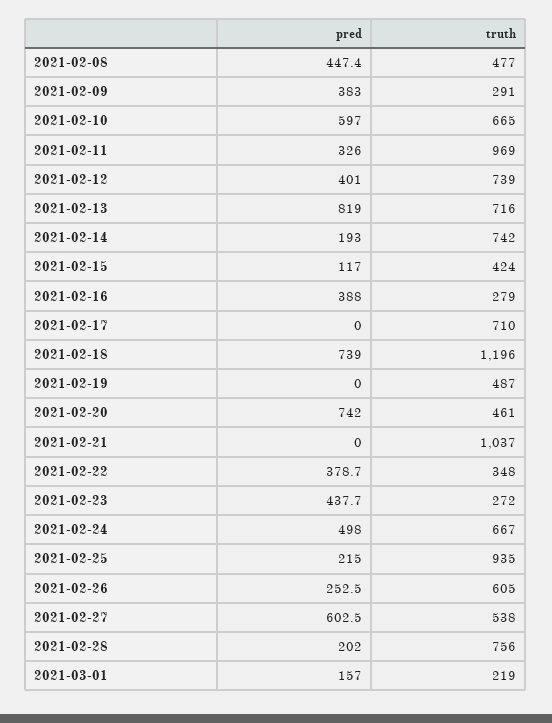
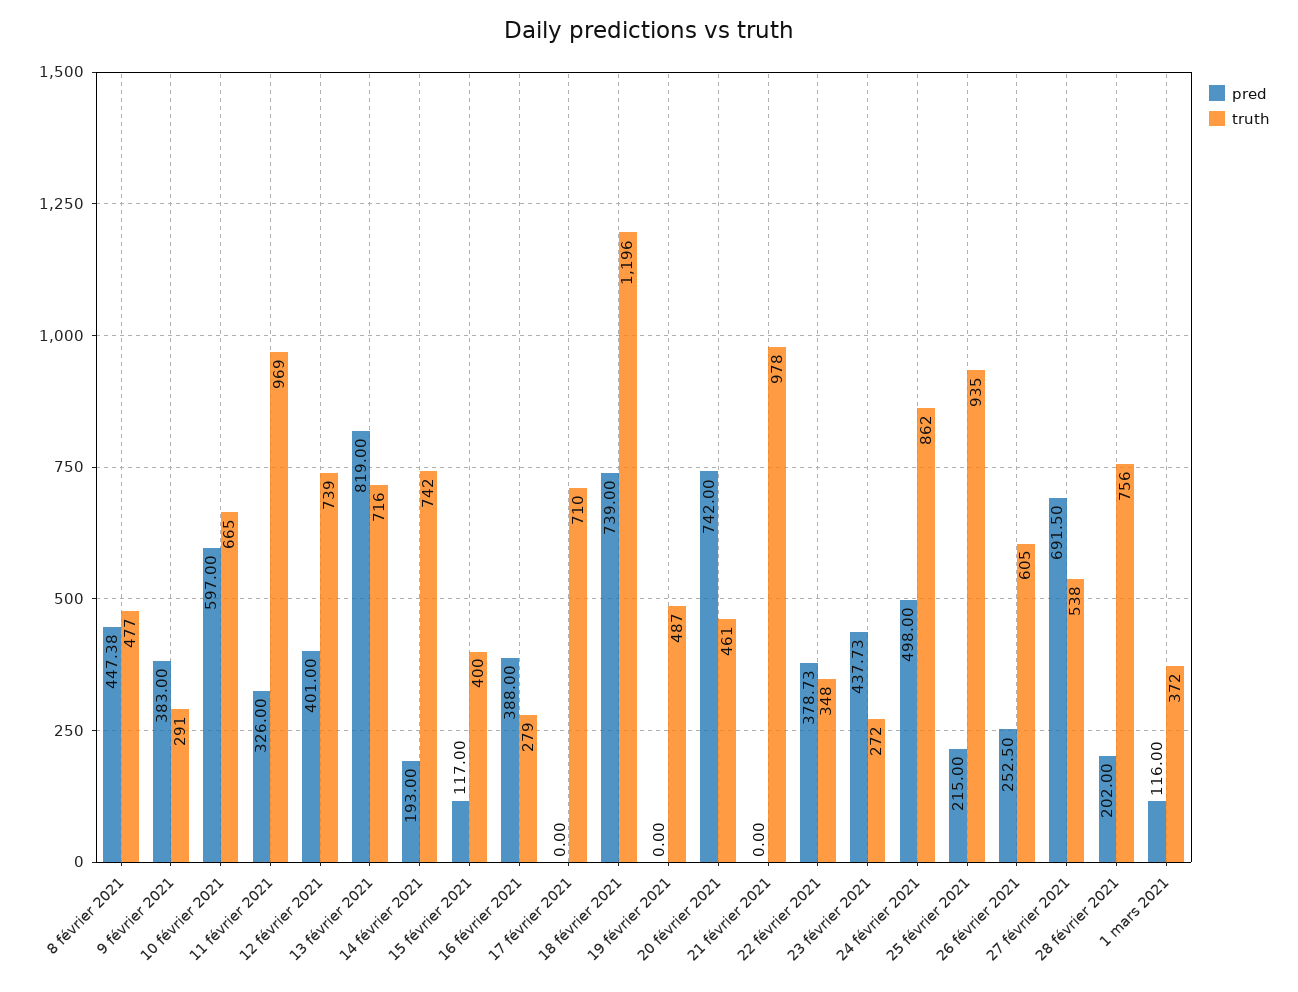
  {
    "pred": {
      "2021-02-08": 447.38,
      "2021-02-09": 383,
      "2021-02-10": 597,
      "2021-02-11": 326,
      "2021-02-12": 401,
      "2021-02-13": 819,
      "2021-02-14": 193,
      "2021-02-15": 117,
      "2021-02-16": 388,
      "2021-02-17": 0,
      "2021-02-18": 739,
      "2021-02-19": 0,
      "2021-02-20": 742,
      "2021-02-21": 0,
      "2021-02-22": 378.73,
      "2021-02-23": 437.73,
      "2021-02-24": 498,
      "2021-02-25": 215,
      "2021-02-26": 252.5,
-     "2021-02-27": 602.5,
+     "2021-02-27": 691.5,
      "2021-02-28": 202,
-     "2021-03-01": 157
+     "2021-03-01": 116
    },
    "truth": {
      "2021-02-08": 477,
      "2021-02-09": 291,
      "2021-02-10": 665,
      "2021-02-11": 969,
      "2021-02-12": 739,
      "2021-02-13": 716,
      "2021-02-14": 742,
-     "2021-02-15": 424,
+     "2021-02-15": 400,
      "2021-02-16": 279,
      "2021-02-17": 710,
      "2021-02-18": 1196,
      "2021-02-19": 487,
      "2021-02-20": 461,
-     "2021-02-21": 1037,
+     "2021-02-21": 978,
      "2021-02-22": 348,
      "2021-02-23": 272,
-     "2021-02-24": 667,
+     "2021-02-24": 862,
      "2021-02-25": 935,
      "2021-02-26": 605,
      "2021-02-27": 538,
      "2021-02-28": 756,
-     "2021-03-01": 219
+     "2021-03-01": 372
    }
  }

